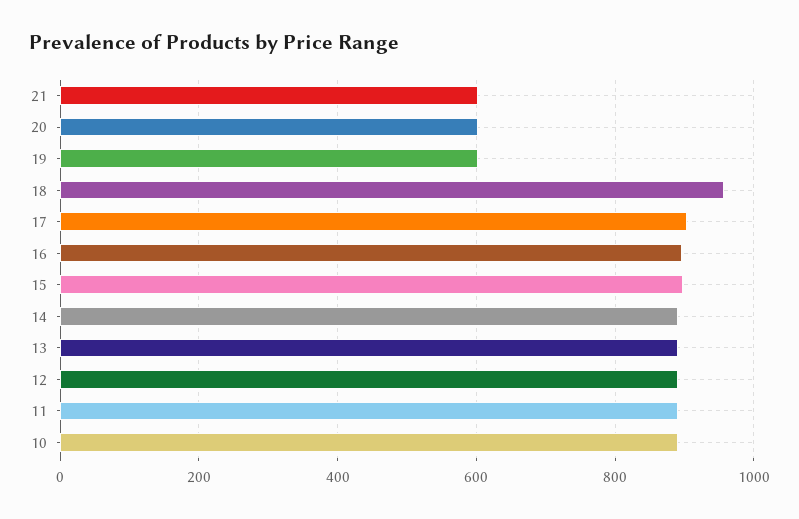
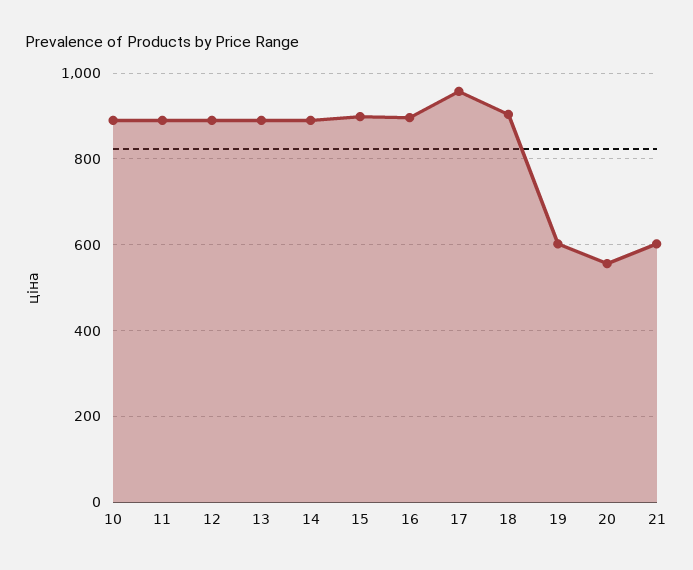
  {
    "21": 600,
-   "20": 600,
+   "20": 560,
    "19": 600,
-   "18": 960,
+   "18": 900,
-   "17": 900,
+   "17": 960,
    "16": 900,
    "15": 900,
    "14": 880,
    "13": 880,
    "12": 880,
    "11": 880,
    "10": 880
  }

